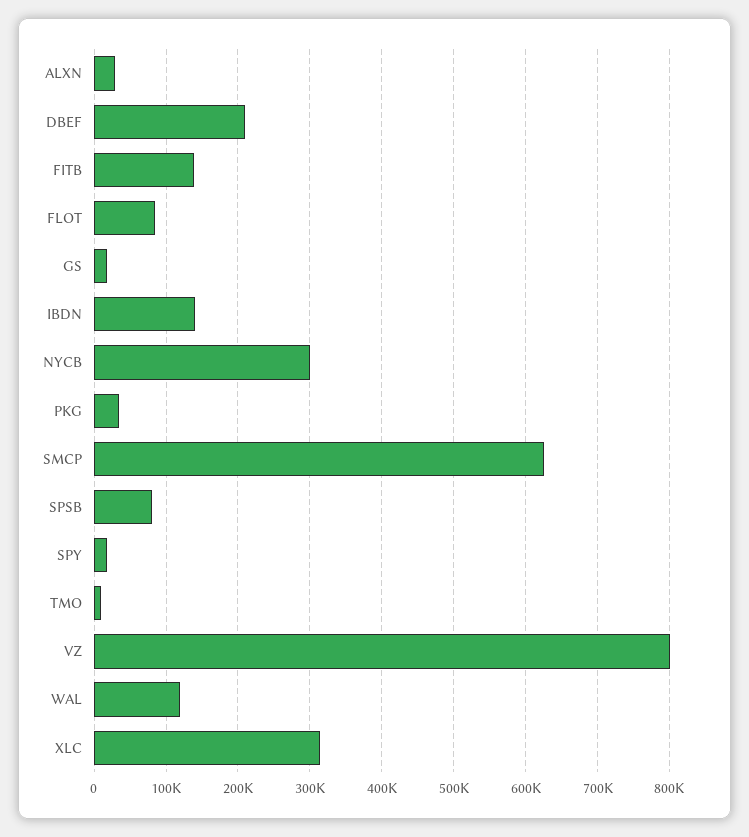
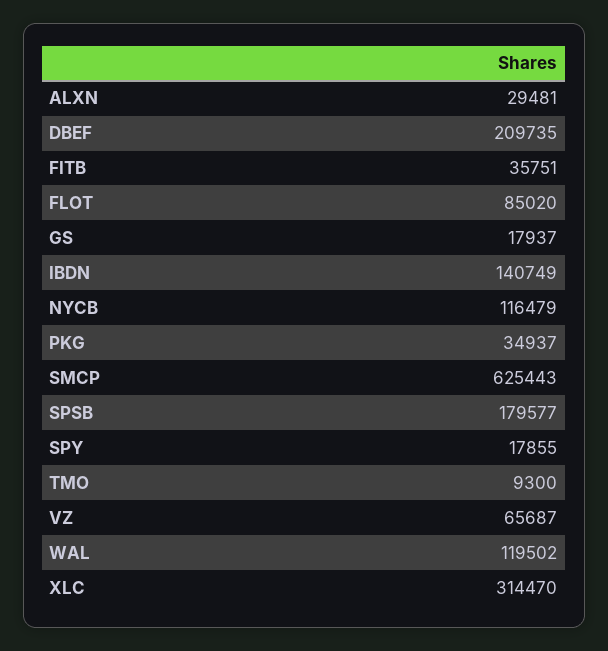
  {
    "ALXN": 29481,
    "DBEF": 209735,
-   "FITB": 140000,
+   "FITB": 35751,
    "FLOT": 85020,
    "GS": 17937,
    "IBDN": 140749,
-   "NYCB": 300000,
+   "NYCB": 116479,
    "PKG": 34937,
    "SMCP": 625443,
-   "SPSB": 80000,
+   "SPSB": 179577,
    "SPY": 17855,
    "TMO": 9300,
-   "VZ": 800000,
+   "VZ": 65687,
    "WAL": 119502,
    "XLC": 314470
  }

